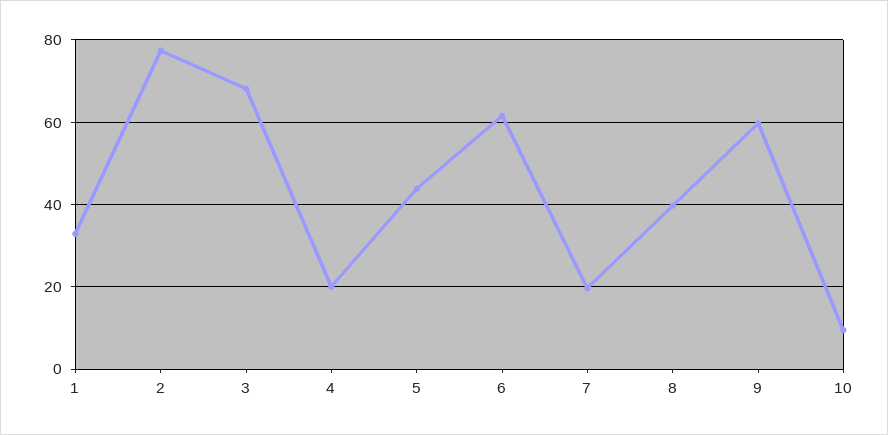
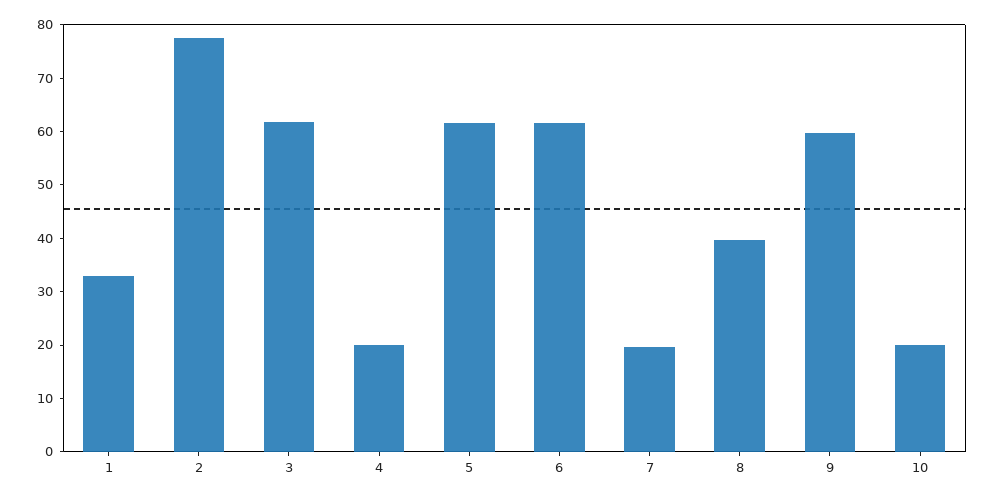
  {
    "1": 32,
    "2": 78,
-   "3": 68,
+   "3": 62,
    "4": 20,
-   "5": 44,
+   "5": 62,
    "6": 62,
    "7": 20,
    "8": 40,
    "9": 60,
-   "10": 10
+   "10": 20
  }

